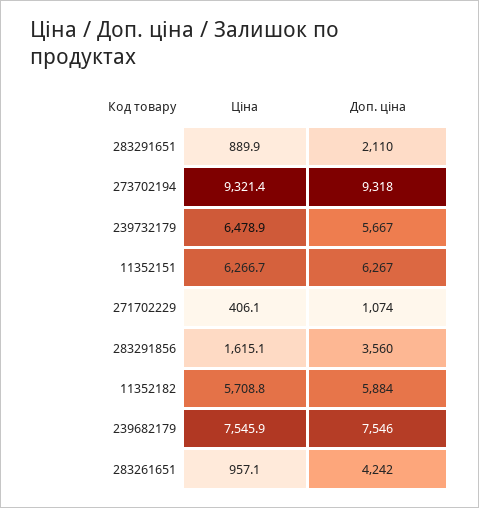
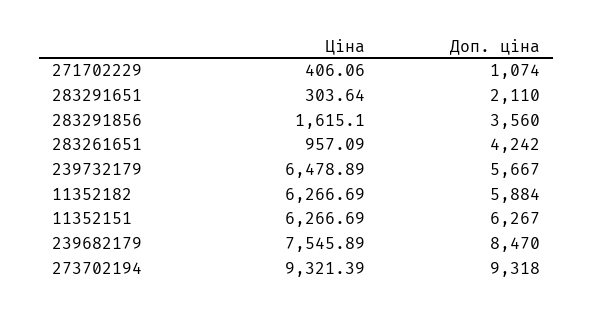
  {
    "Ціна": {
-     "283291651": 889.9,
+     "283291651": 303.64,
      "273702194": 9321.39,
      "239732179": 6478.89,
      "11352151": 6266.69,
      "271702229": 406.06,
      "283291856": 1615.1,
-     "11352182": 5708.8,
+     "11352182": 6266.69,
      "239682179": 7545.89,
      "283261651": 957.09
    },
    "Доп. ціна": {
      "283291651": 2110,
      "273702194": 9318,
      "239732179": 5667,
      "11352151": 6267,
      "271702229": 1074,
      "283291856": 3560,
      "11352182": 5884,
-     "239682179": 7546,
+     "239682179": 8470,
      "283261651": 4242
    }
  }

